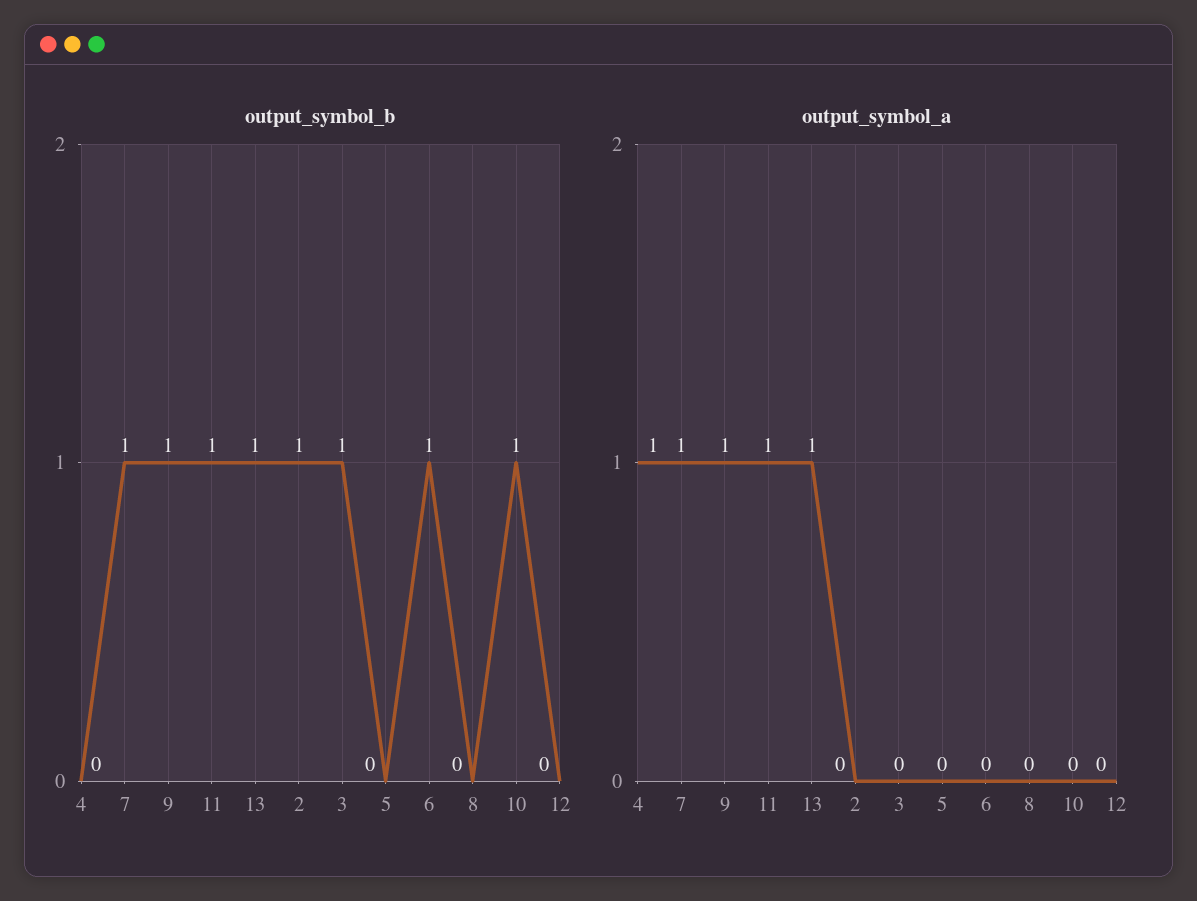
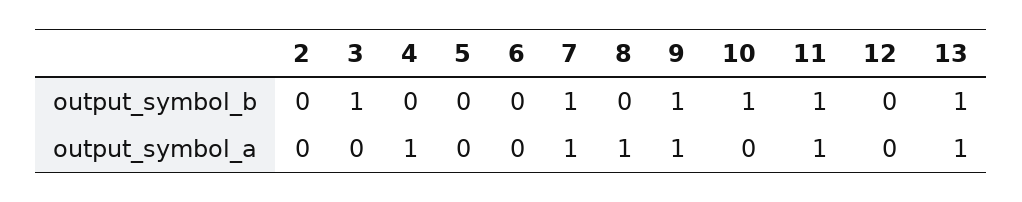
  {
    "output_symbol_b": {
      "4": 0,
      "7": 1,
      "9": 1,
      "11": 1,
      "13": 1,
-     "2": 1,
+     "2": 0,
      "3": 1,
      "5": 0,
-     "6": 1,
+     "6": 0,
      "8": 0,
      "10": 1,
      "12": 0
    },
    "output_symbol_a": {
      "4": 1,
      "7": 1,
      "9": 1,
      "11": 1,
      "13": 1,
      "2": 0,
      "3": 0,
      "5": 0,
      "6": 0,
-     "8": 0,
+     "8": 1,
      "10": 0,
      "12": 0
    }
  }

